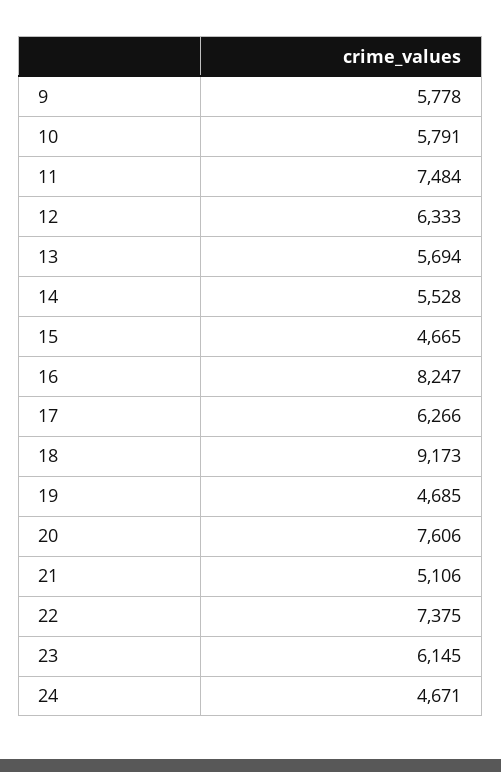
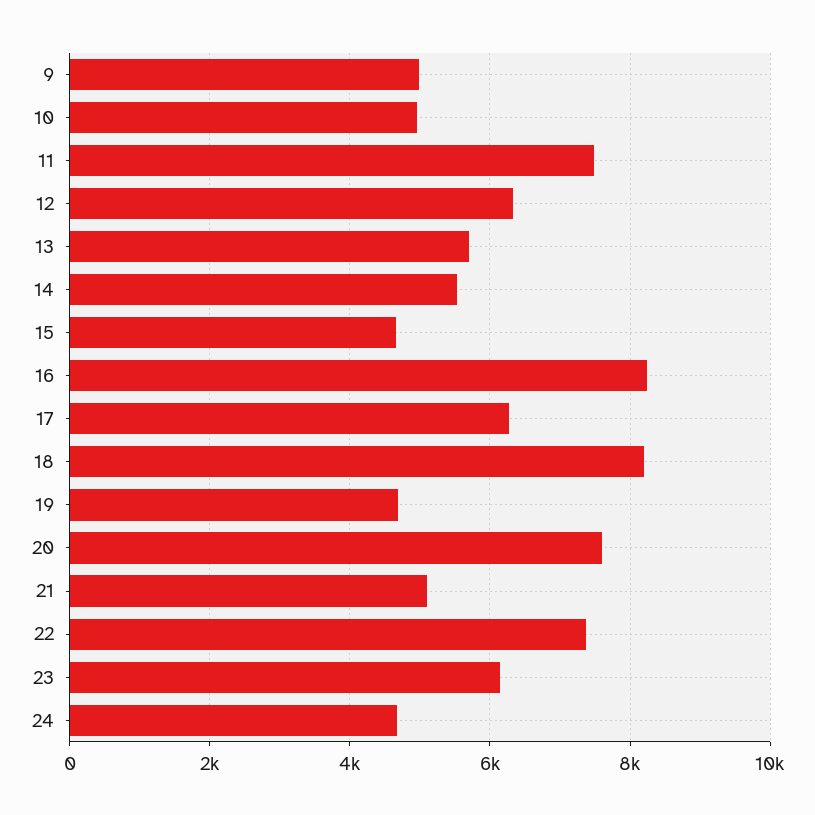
  {
-   "9": 5778,
+   "9": 5000,
-   "10": 5791,
+   "10": 5000,
    "11": 7484,
    "12": 6333,
    "13": 5694,
    "14": 5528,
    "15": 4665,
    "16": 8247,
    "17": 6266,
-   "18": 9173,
+   "18": 8200,
    "19": 4685,
    "20": 7606,
    "21": 5106,
    "22": 7375,
    "23": 6145,
    "24": 4671
  }

